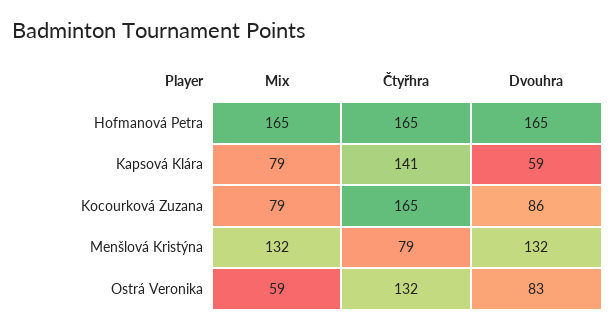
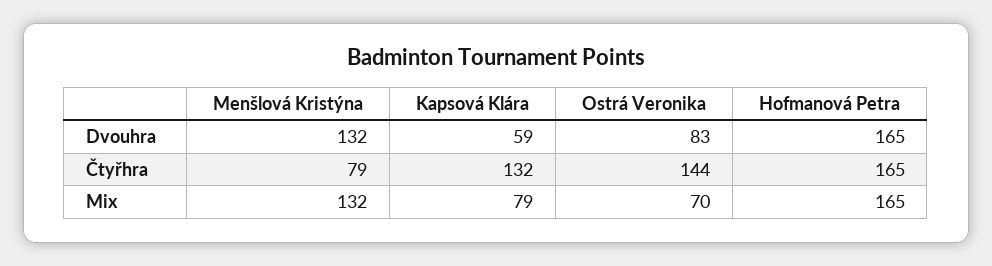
  {
    "Mix": {
      "Hofmanová Petra": 165,
      "Kapsová Klára": 79,
-     "Kocourková Zuzana": 79,
      "Menšlová Kristýna": 132,
-     "Ostrá Veronika": 59
+     "Ostrá Veronika": 70
    },
    "Čtyřhra": {
      "Hofmanová Petra": 165,
-     "Kapsová Klára": 141,
+     "Kapsová Klára": 132,
-     "Kocourková Zuzana": 165,
      "Menšlová Kristýna": 79,
-     "Ostrá Veronika": 132
+     "Ostrá Veronika": 144
    },
    "Dvouhra": {
      "Hofmanová Petra": 165,
      "Kapsová Klára": 59,
-     "Kocourková Zuzana": 86,
      "Menšlová Kristýna": 132,
      "Ostrá Veronika": 83
    }
  }

